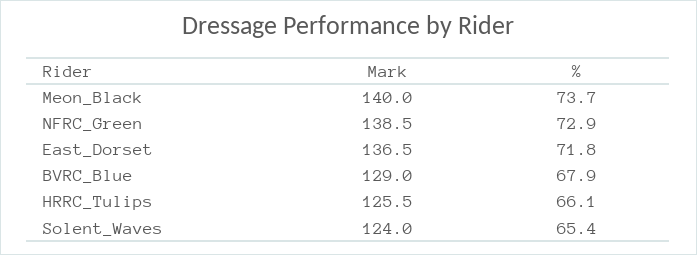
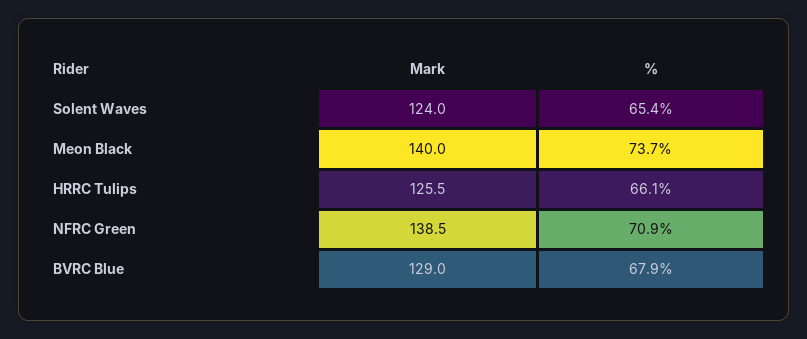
  {
    "Mark": {
      "Meon_Black": 140,
      "NFRC_Green": 138.5,
-     "East_Dorset": 136.5,
      "BVRC_Blue": 129,
      "HRRC_Tulips": 125.5,
      "Solent_Waves": 124
    },
    "%": {
      "Meon_Black": 73.7,
-     "NFRC_Green": 72.9,
+     "NFRC_Green": 70.9,
-     "East_Dorset": 71.8,
      "BVRC_Blue": 67.9,
      "HRRC_Tulips": 66.1,
      "Solent_Waves": 65.4
    }
  }

